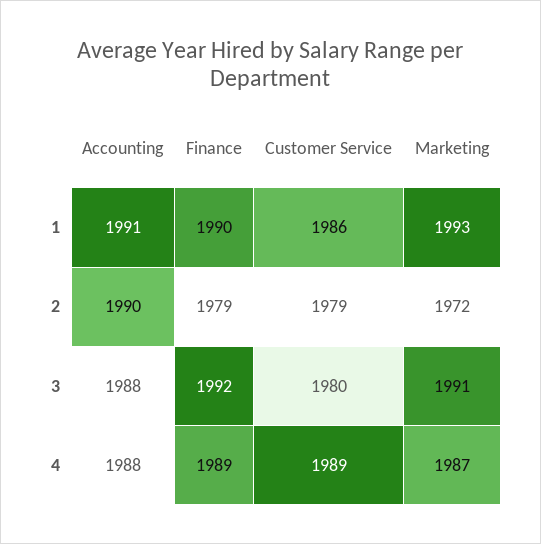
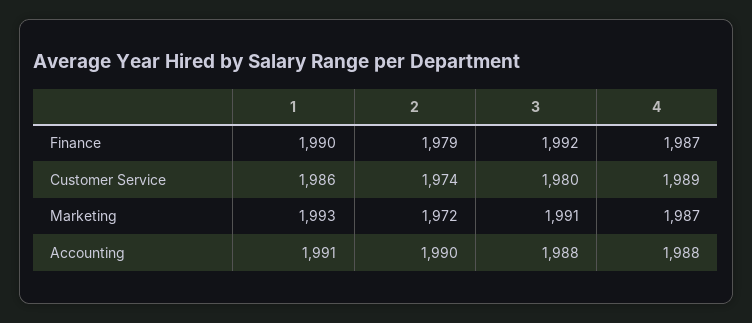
  {
    "Accounting": {
      "1": 1991,
      "2": 1990,
      "3": 1988,
      "4": 1988
    },
    "Finance": {
      "1": 1990,
      "2": 1979,
      "3": 1992,
-     "4": 1989
+     "4": 1987
    },
    "Customer Service": {
      "1": 1986,
-     "2": 1979,
+     "2": 1974,
      "3": 1980,
      "4": 1989
    },
    "Marketing": {
      "1": 1993,
      "2": 1972,
      "3": 1991,
      "4": 1987
    }
  }

